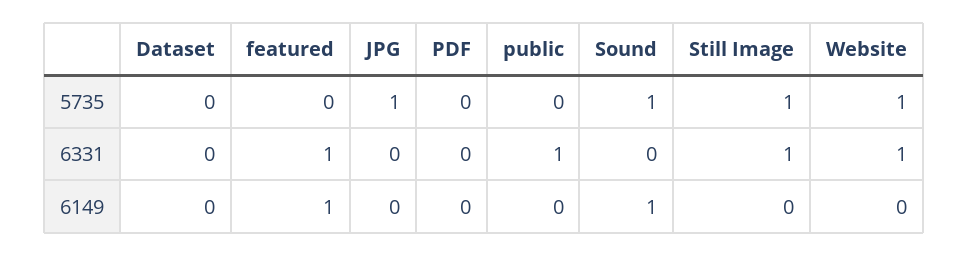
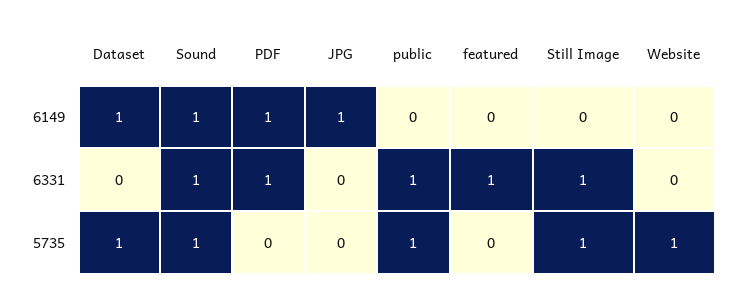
  {
    "Dataset": {
-     "5735": 0,
+     "5735": 1,
      "6331": 0,
-     "6149": 0
+     "6149": 1
    },
    "featured": {
      "5735": 0,
      "6331": 1,
-     "6149": 1
+     "6149": 0
    },
    "JPG": {
-     "5735": 1,
+     "5735": 0,
      "6331": 0,
-     "6149": 0
+     "6149": 1
    },
    "PDF": {
      "5735": 0,
-     "6331": 0,
+     "6331": 1,
-     "6149": 0
+     "6149": 1
    },
    "public": {
-     "5735": 0,
+     "5735": 1,
      "6331": 1,
      "6149": 0
    },
    "Sound": {
      "5735": 1,
-     "6331": 0,
+     "6331": 1,
      "6149": 1
    },
    "Still Image": {
      "5735": 1,
      "6331": 1,
      "6149": 0
    },
    "Website": {
      "5735": 1,
-     "6331": 1,
+     "6331": 0,
      "6149": 0
    }
  }

